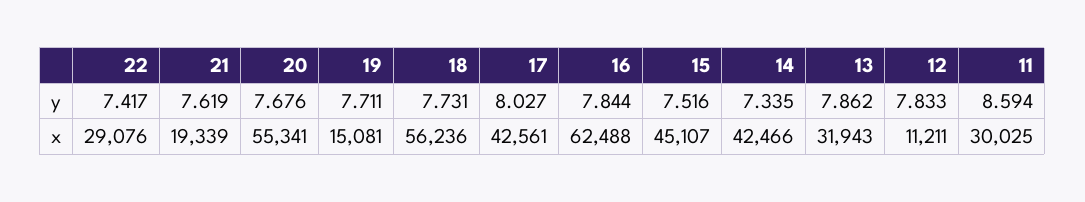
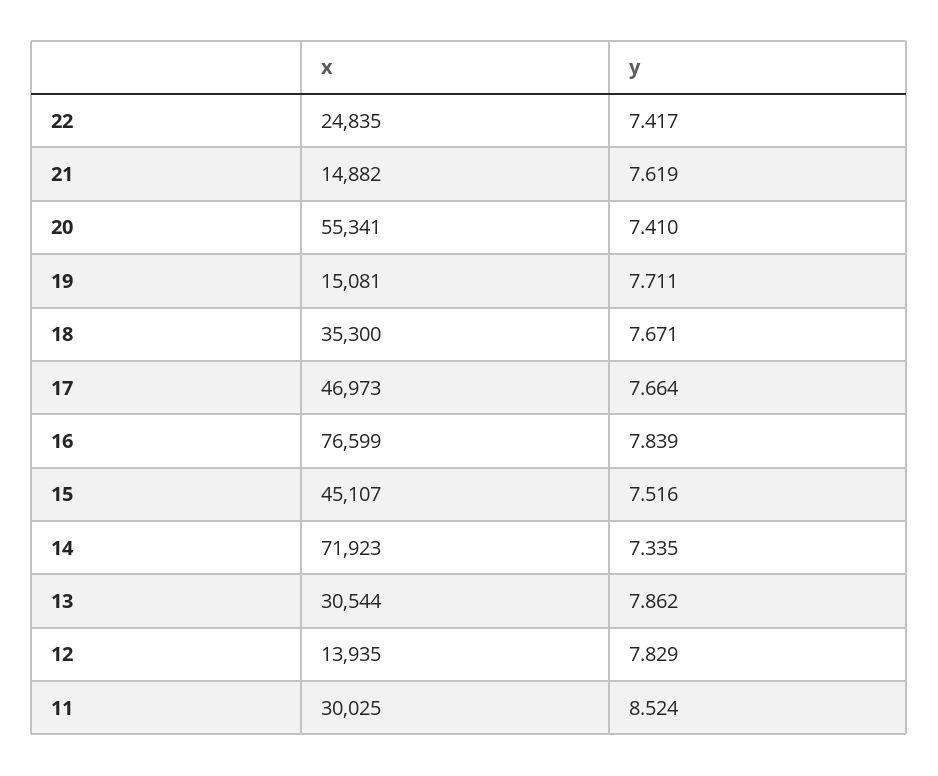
  {
    "22": {
      "y": 7.417,
-     "x": 29076
+     "x": 24835
    },
    "21": {
      "y": 7.619,
-     "x": 19339
+     "x": 14882
    },
    "20": {
-     "y": 7.676,
+     "y": 7.41,
      "x": 55341
    },
    "19": {
      "y": 7.711,
      "x": 15081
    },
    "18": {
-     "y": 7.731,
+     "y": 7.671,
-     "x": 56236
+     "x": 35300
    },
    "17": {
-     "y": 8.027,
+     "y": 7.664,
-     "x": 42561
+     "x": 46973
    },
    "16": {
-     "y": 7.844,
+     "y": 7.839,
-     "x": 62488
+     "x": 76599
    },
    "15": {
      "y": 7.516,
      "x": 45107
    },
    "14": {
      "y": 7.335,
-     "x": 42466
+     "x": 71923
    },
    "13": {
      "y": 7.862,
-     "x": 31943
+     "x": 30544
    },
    "12": {
-     "y": 7.833,
+     "y": 7.829,
-     "x": 11211
+     "x": 13935
    },
    "11": {
-     "y": 8.594,
+     "y": 8.524,
      "x": 30025
    }
  }

